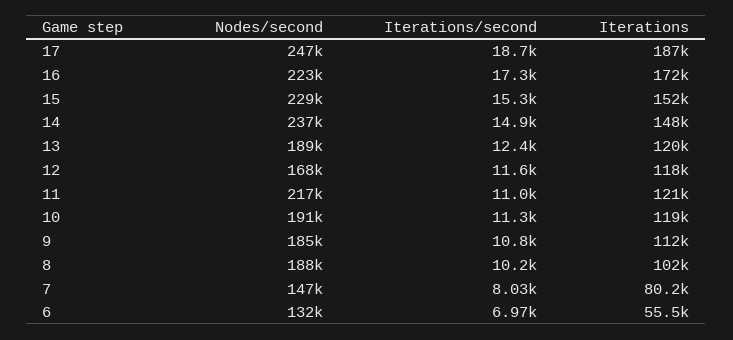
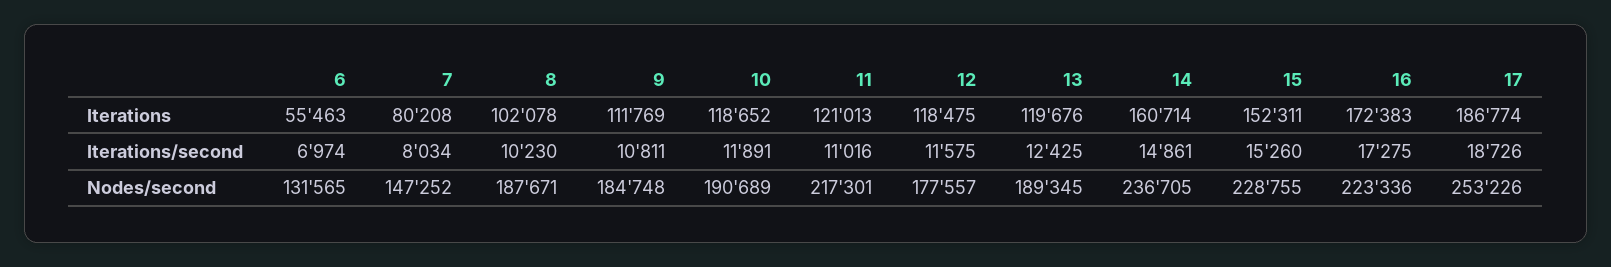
  {
    "Nodes/second": {
-     "17": 247000,
+     "17": 253226,
      "16": 223336,
      "15": 228755,
      "14": 236705,
      "13": 189345,
-     "12": 168000,
+     "12": 177557,
      "11": 217301,
      "10": 190689,
      "9": 184748,
      "8": 187671,
      "7": 147252,
      "6": 131565
    },
    "Iterations/second": {
      "17": 18726,
      "16": 17275,
      "15": 15260,
      "14": 14861,
      "13": 12425,
      "12": 11575,
      "11": 11016,
-     "10": 11300,
+     "10": 11891,
      "9": 10811,
      "8": 10230,
      "7": 8034,
      "6": 6974
    },
    "Iterations": {
      "17": 186774,
      "16": 172383,
      "15": 152311,
-     "14": 148000,
+     "14": 160714,
      "13": 119676,
      "12": 118475,
      "11": 121013,
      "10": 118652,
      "9": 111769,
      "8": 102078,
      "7": 80208,
      "6": 55463
    }
  }

